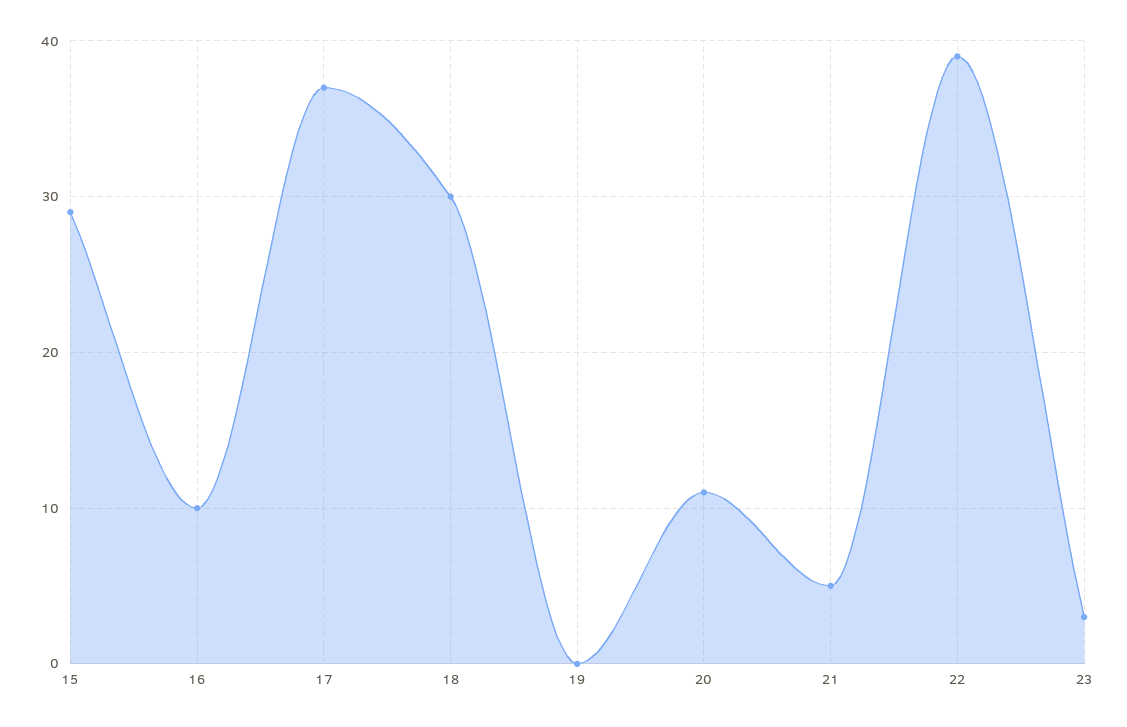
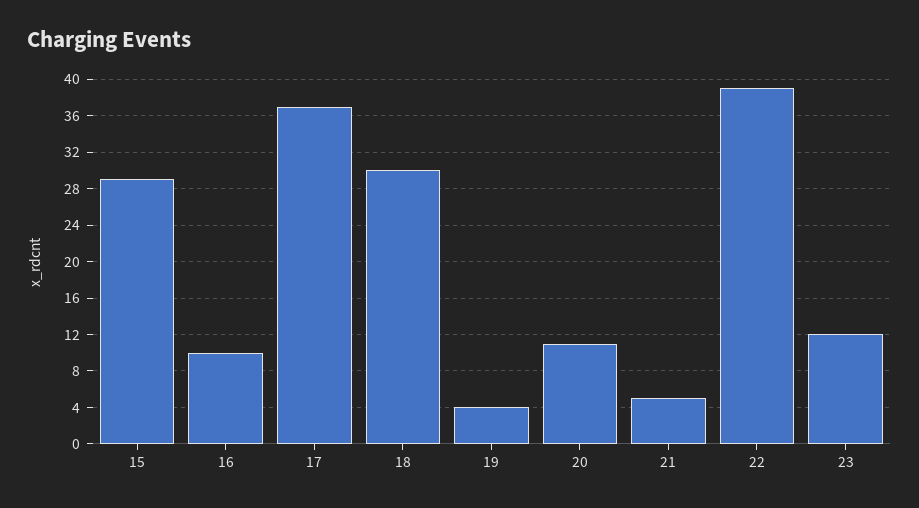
  {
    "15": 29,
    "16": 10,
    "17": 37,
    "18": 30,
-   "19": 0,
+   "19": 4,
    "20": 11,
    "21": 5,
    "22": 39,
-   "23": 3
+   "23": 12
  }

